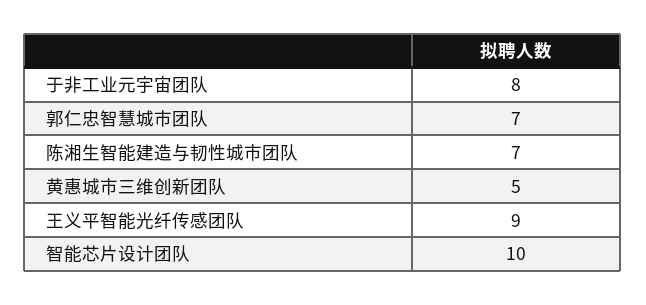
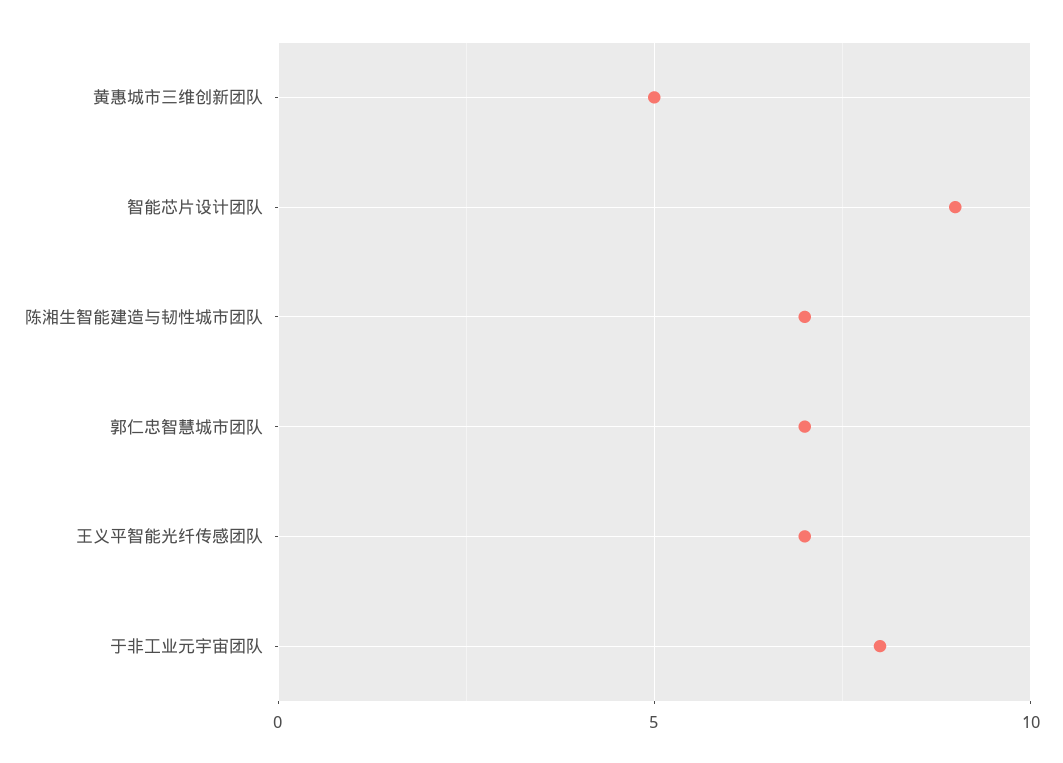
  {
    "于非工业元宇宙团队": 8,
    "郭仁忠智慧城市团队": 7,
    "陈湘生智能建造与韧性城市团队": 7,
    "黄惠城市三维创新团队": 5,
-   "王义平智能光纤传感团队": 9,
+   "王义平智能光纤传感团队": 7,
-   "智能芯片设计团队": 10
+   "智能芯片设计团队": 9
  }

